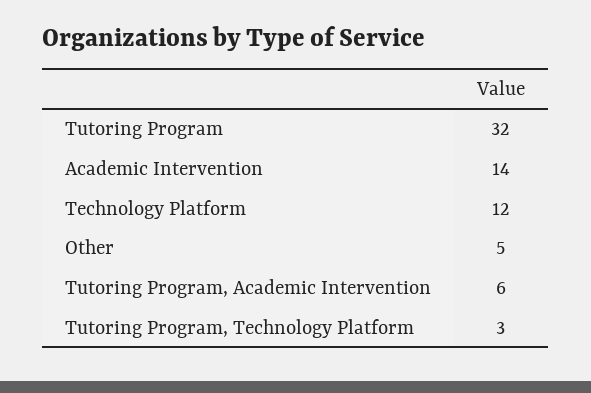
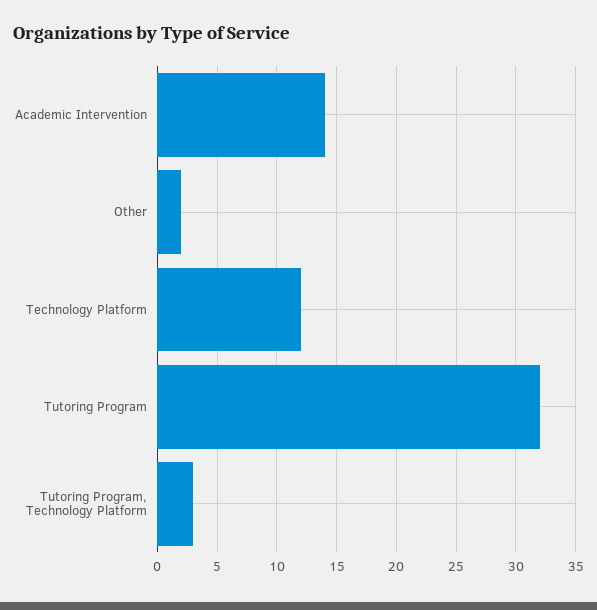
  {
    "Tutoring Program": 32,
    "Academic Intervention": 14,
    "Technology Platform": 12,
-   "Other": 5,
+   "Other": 2,
-   "Tutoring Program, Academic Intervention": 6,
    "Tutoring Program, Technology Platform": 3
  }

